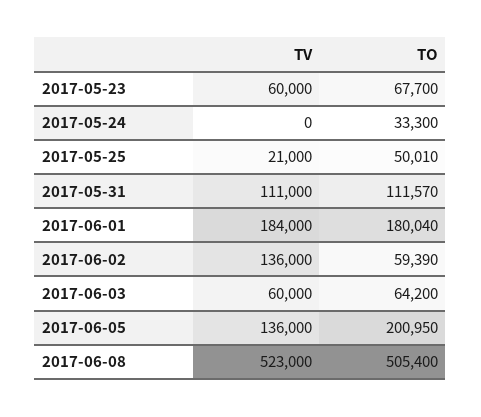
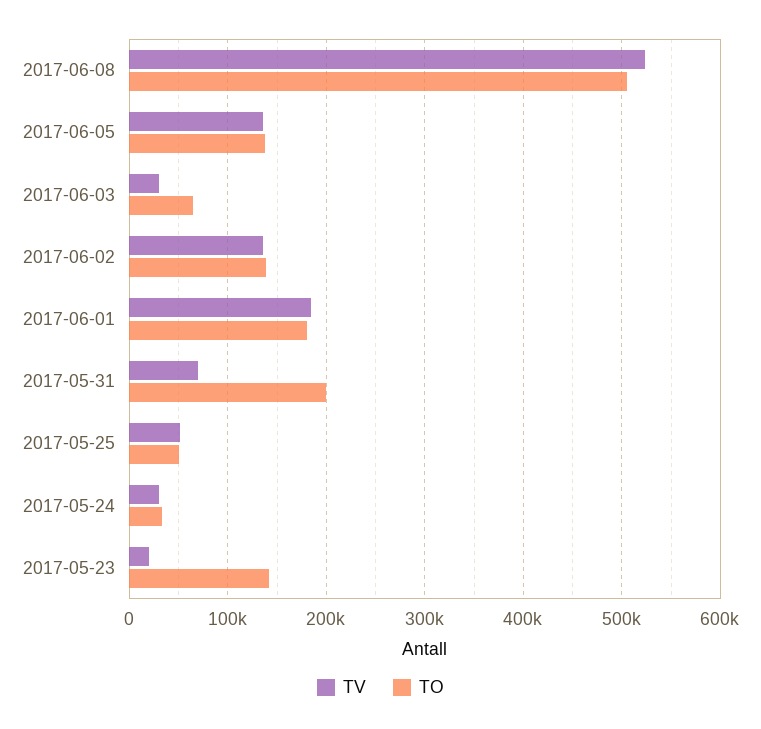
  {
    "TV": {
-     "2017-05-23": 60000,
+     "2017-05-23": 20000,
-     "2017-05-24": 0,
+     "2017-05-24": 30000,
-     "2017-05-25": 21000,
+     "2017-05-25": 50000,
-     "2017-05-31": 111000,
+     "2017-05-31": 70000,
      "2017-06-01": 184000,
      "2017-06-02": 136000,
-     "2017-06-03": 60000,
+     "2017-06-03": 30000,
      "2017-06-05": 136000,
      "2017-06-08": 523000
    },
    "TO": {
-     "2017-05-23": 67700,
+     "2017-05-23": 140000,
      "2017-05-24": 33300,
      "2017-05-25": 50010,
-     "2017-05-31": 111570,
+     "2017-05-31": 200000,
      "2017-06-01": 180040,
-     "2017-06-02": 59390,
+     "2017-06-02": 140000,
      "2017-06-03": 64200,
-     "2017-06-05": 200950,
+     "2017-06-05": 140000,
      "2017-06-08": 505400
    }
  }

